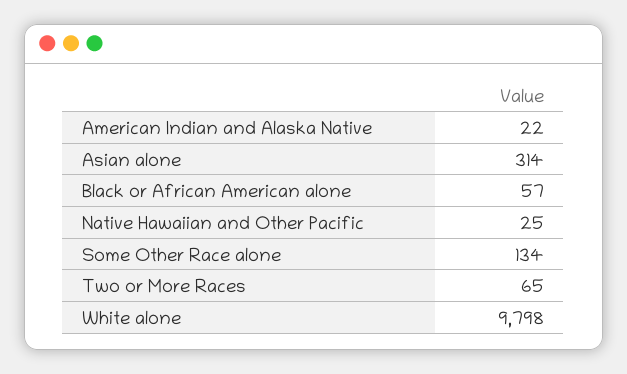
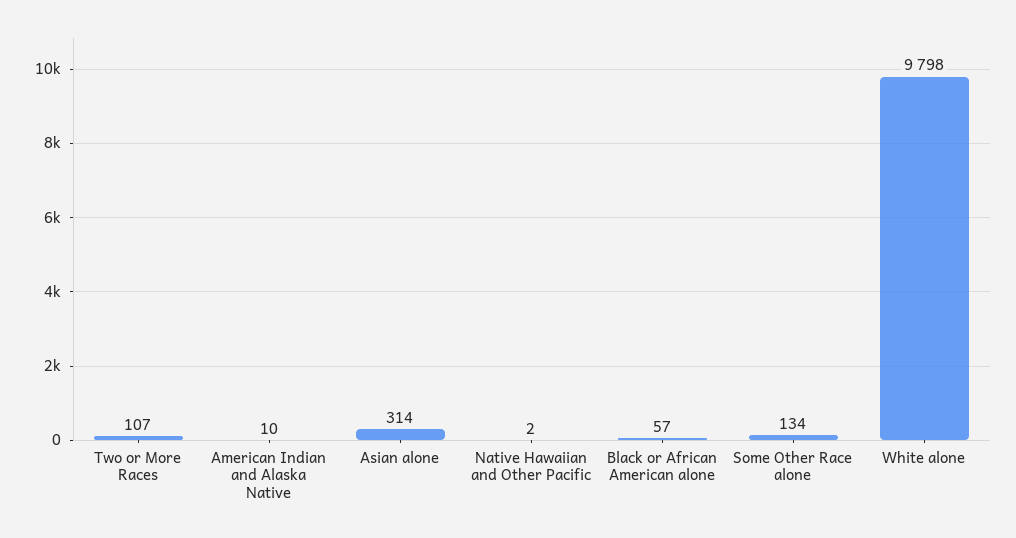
  {
-   "American Indian and Alaska Native": 22,
+   "American Indian and Alaska Native": 10,
    "Asian alone": 314,
    "Black or African American alone": 57,
-   "Native Hawaiian and Other Pacific": 25,
+   "Native Hawaiian and Other Pacific": 2,
    "Some Other Race alone": 134,
-   "Two or More Races": 65,
+   "Two or More Races": 107,
    "White alone": 9798
  }

